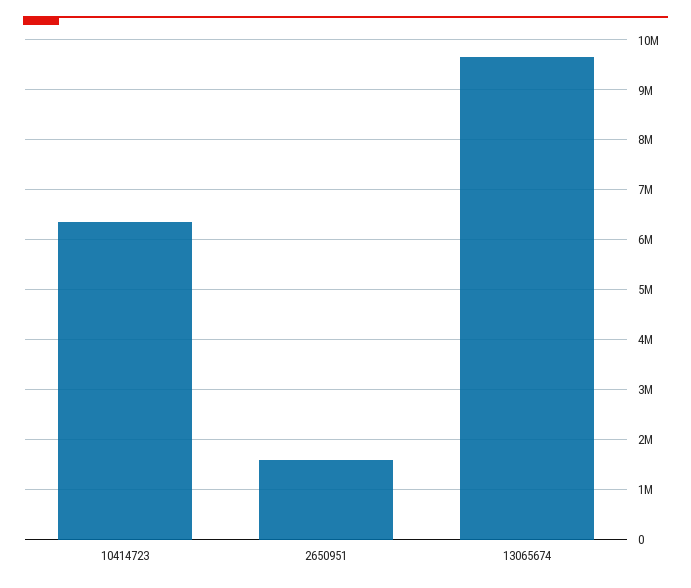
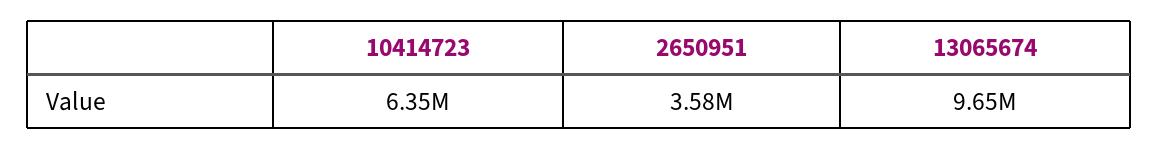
  {
    "10414723": 6350000,
-   "2650951": 1600000,
+   "2650951": 3580000,
    "13065674": 9650000
  }

